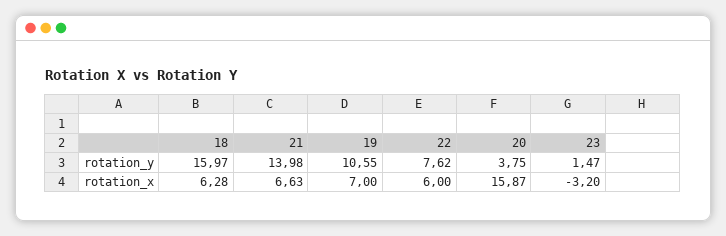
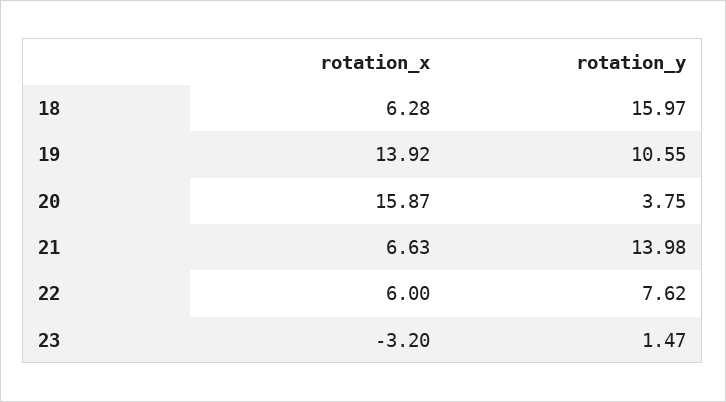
  {
    "18": {
      "rotation_y": 15.97,
      "rotation_x": 6.28
    },
    "21": {
      "rotation_y": 13.98,
      "rotation_x": 6.63
    },
    "19": {
      "rotation_y": 10.55,
-     "rotation_x": 7
+     "rotation_x": 13.92
    },
    "22": {
      "rotation_y": 7.62,
      "rotation_x": 6
    },
    "20": {
      "rotation_y": 3.75,
      "rotation_x": 15.87
    },
    "23": {
      "rotation_y": 1.47,
      "rotation_x": -3.2
    }
  }

